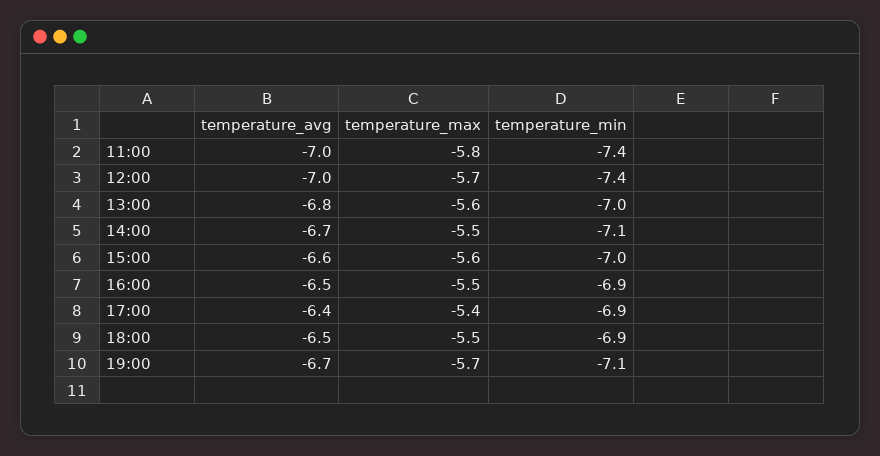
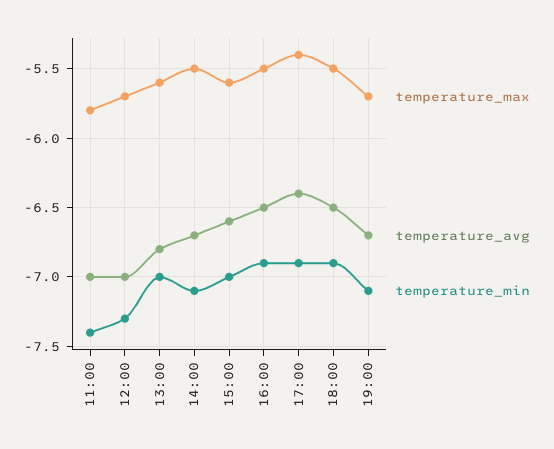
  {
    "temperature_avg": {
      "11:00": -7,
      "12:00": -7,
      "13:00": -6.8,
      "14:00": -6.7,
      "15:00": -6.6,
      "16:00": -6.5,
      "17:00": -6.4,
      "18:00": -6.5,
      "19:00": -6.7
    },
    "temperature_max": {
      "11:00": -5.8,
      "12:00": -5.7,
      "13:00": -5.6,
      "14:00": -5.5,
      "15:00": -5.6,
      "16:00": -5.5,
      "17:00": -5.4,
      "18:00": -5.5,
      "19:00": -5.7
    },
    "temperature_min": {
      "11:00": -7.4,
-     "12:00": -7.4,
+     "12:00": -7.3,
      "13:00": -7,
      "14:00": -7.1,
      "15:00": -7,
      "16:00": -6.9,
      "17:00": -6.9,
      "18:00": -6.9,
      "19:00": -7.1
    }
  }

